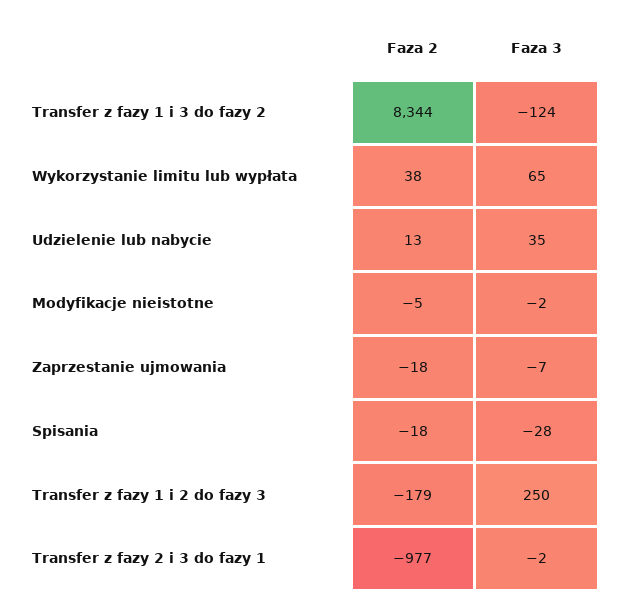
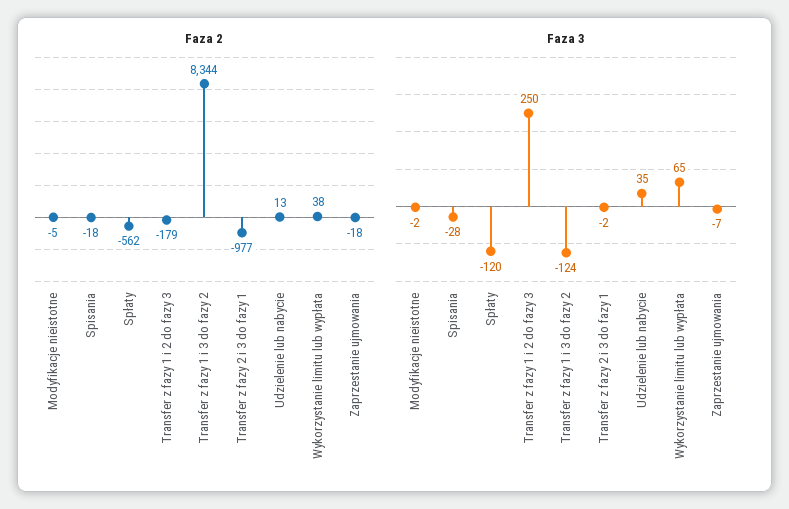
  {
    "Faza 2": {
      "Transfer z fazy 1 i 3 do fazy 2": 8344,
      "Wykorzystanie limitu lub wypłata": 38,
      "Udzielenie lub nabycie": 13,
      "Modyfikacje nieistotne": -5,
      "Zaprzestanie ujmowania": -18,
      "Spisania": -18,
      "Transfer z fazy 1 i 2 do fazy 3": -179,
-     "Transfer z fazy 2 i 3 do fazy 1": -977
+     "Transfer z fazy 2 i 3 do fazy 1": -977,
+     "Spłaty": -562
    },
    "Faza 3": {
      "Transfer z fazy 1 i 3 do fazy 2": -124,
      "Wykorzystanie limitu lub wypłata": 65,
      "Udzielenie lub nabycie": 35,
      "Modyfikacje nieistotne": -2,
      "Zaprzestanie ujmowania": -7,
      "Spisania": -28,
      "Transfer z fazy 1 i 2 do fazy 3": 250,
-     "Transfer z fazy 2 i 3 do fazy 1": -2
+     "Transfer z fazy 2 i 3 do fazy 1": -2,
+     "Spłaty": -120
    }
  }

